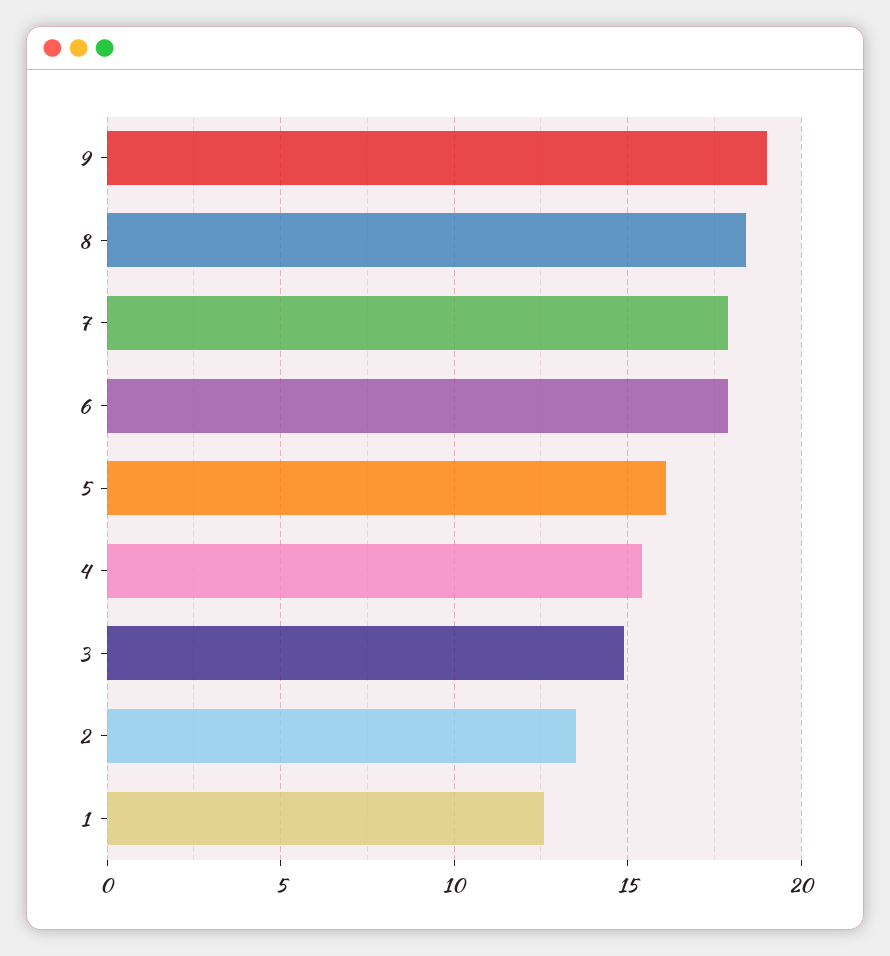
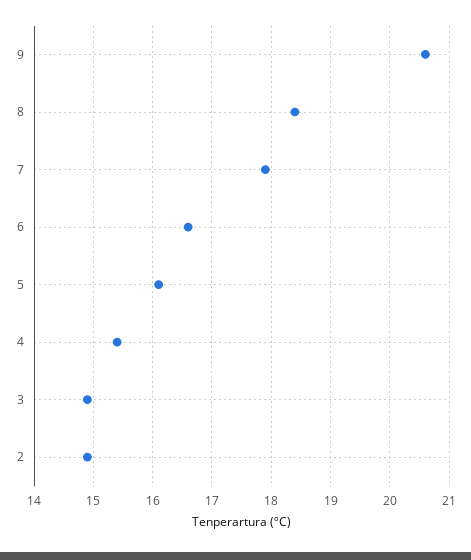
  {
-   "9": 19,
+   "9": 20.5,
    "8": 18.5,
    "7": 18,
-   "6": 18,
+   "6": 16.5,
    "5": 16,
    "4": 15.5,
    "3": 15,
-   "2": 13.5,
+   "2": 15
-   "1": 12.5
  }

